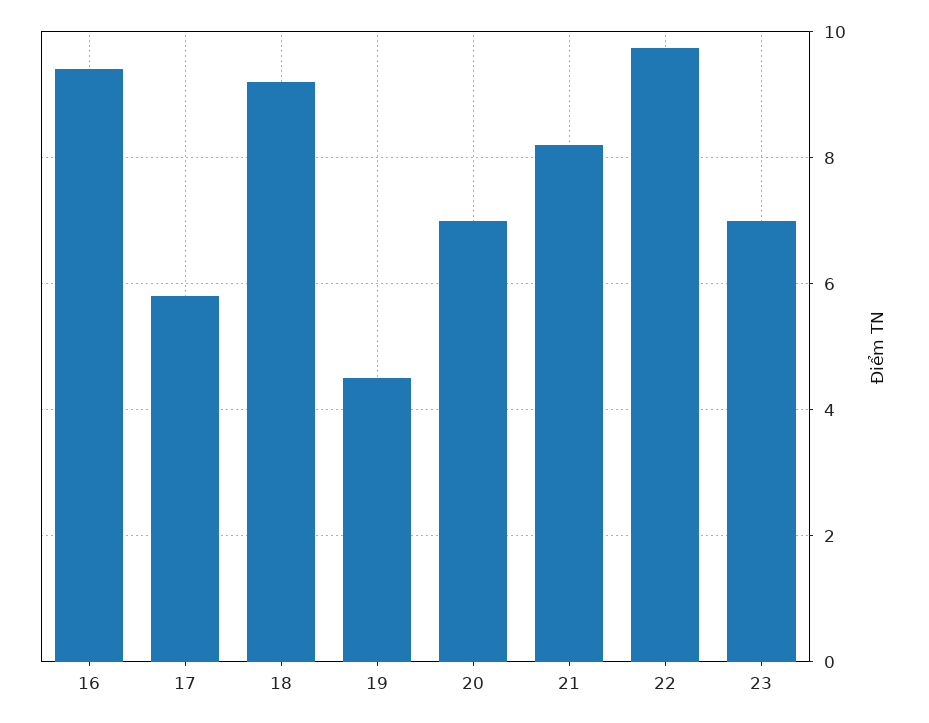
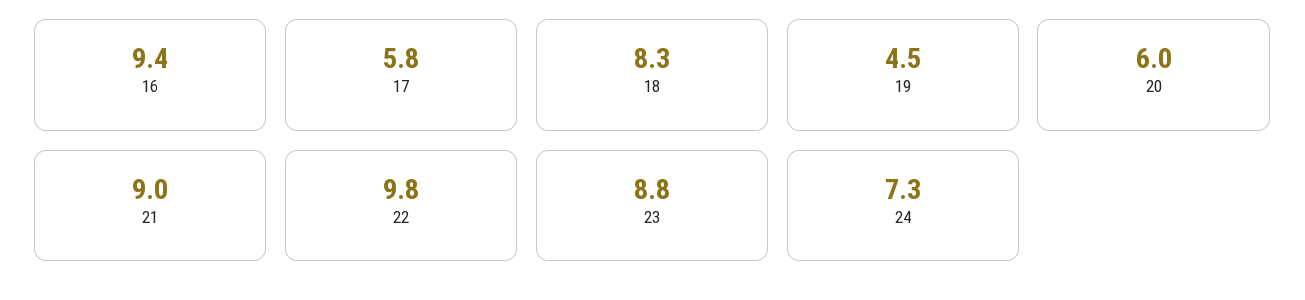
  {
    "16": 9.4,
    "17": 5.8,
-   "18": 9.2,
+   "18": 8.3,
    "19": 4.5,
-   "20": 7,
+   "20": 6,
-   "21": 8.2,
+   "21": 9,
    "22": 9.8,
-   "23": 7
+   "23": 8.8,
+   "24": 7.3
  }

